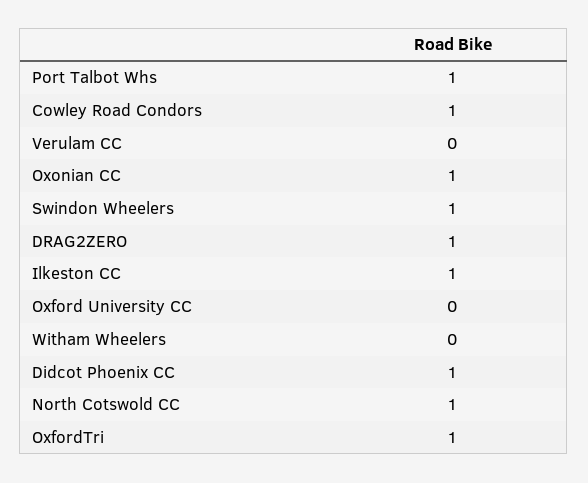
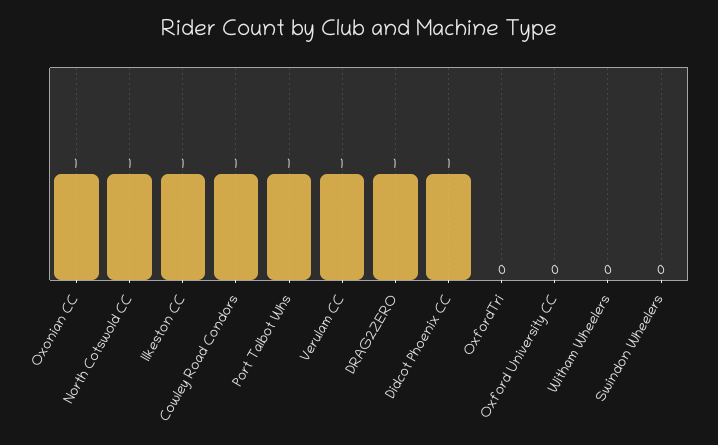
  {
    "Port Talbot Whs": 1,
    "Cowley Road Condors": 1,
-   "Verulam CC": 0,
+   "Verulam CC": 1,
    "Oxonian CC": 1,
-   "Swindon Wheelers": 1,
+   "Swindon Wheelers": 0,
    "DRAG2ZERO": 1,
    "Ilkeston CC": 1,
    "Oxford University CC": 0,
    "Witham Wheelers": 0,
    "Didcot Phoenix CC": 1,
    "North Cotswold CC": 1,
-   "OxfordTri": 1
+   "OxfordTri": 0
  }

